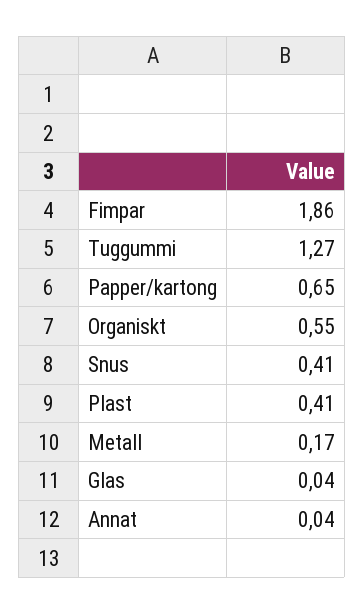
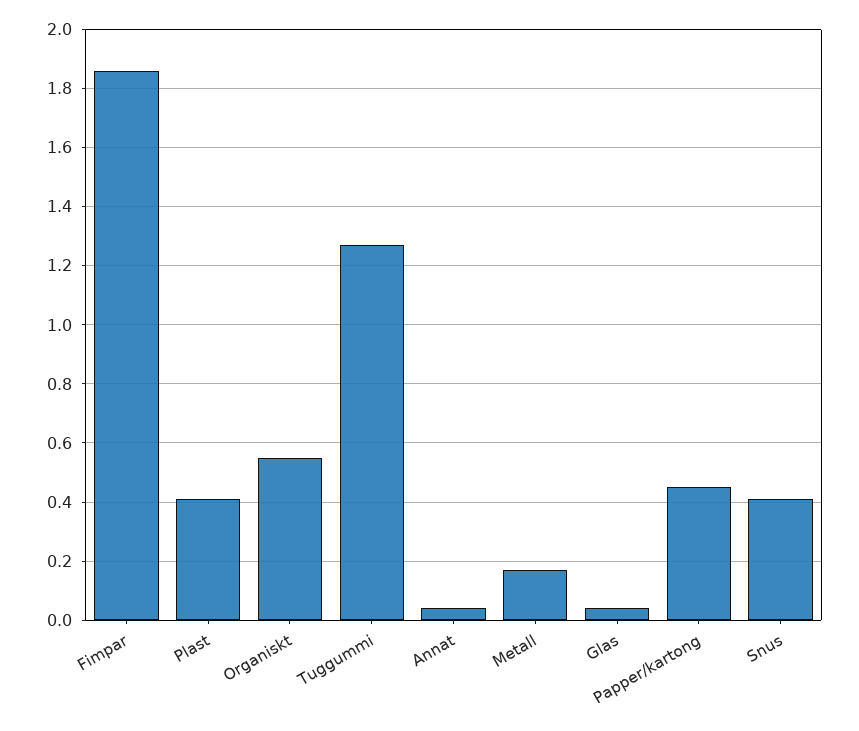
  {
    "Fimpar": 1.86,
    "Tuggummi": 1.27,
-   "Papper/kartong": 0.65,
+   "Papper/kartong": 0.45,
    "Organiskt": 0.55,
    "Snus": 0.41,
    "Plast": 0.41,
    "Metall": 0.17,
    "Glas": 0.04,
    "Annat": 0.04
  }

